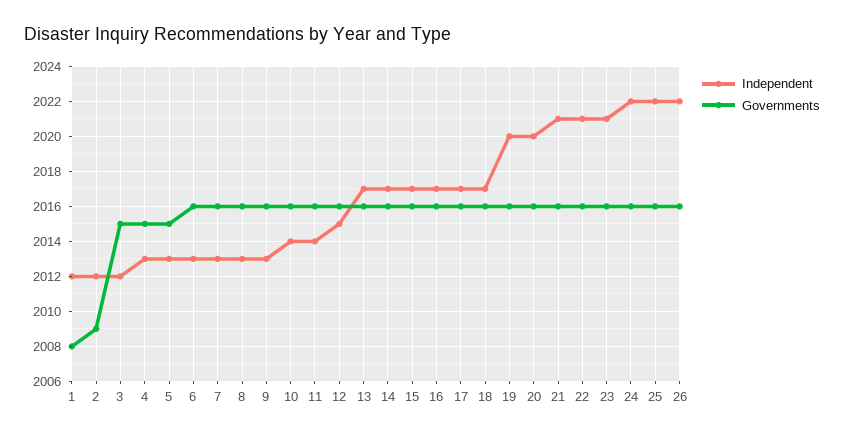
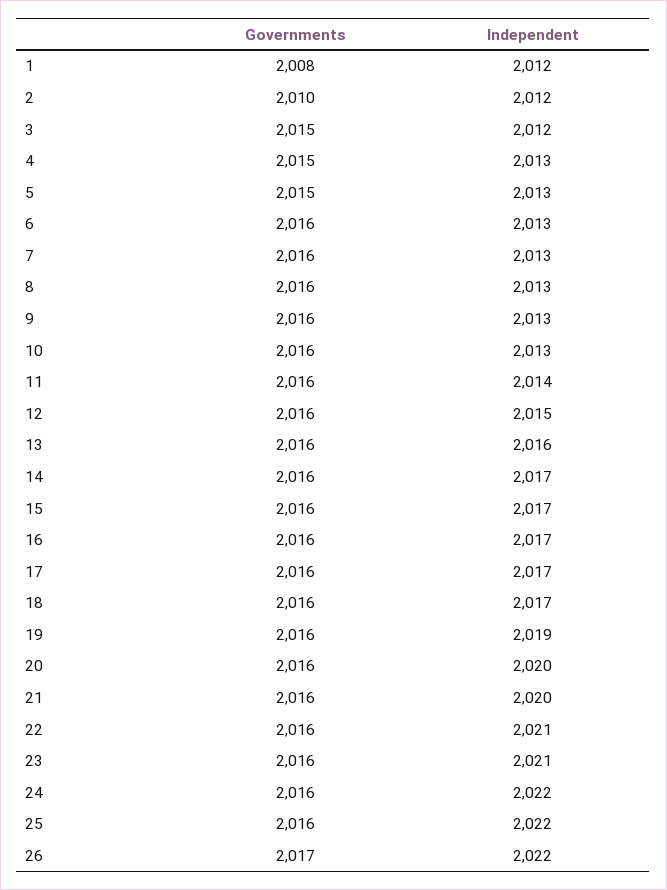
  {
    "Independent": {
      "1": 2012,
      "2": 2012,
      "3": 2012,
      "4": 2013,
      "5": 2013,
      "6": 2013,
      "7": 2013,
      "8": 2013,
      "9": 2013,
-     "10": 2014,
+     "10": 2013,
      "11": 2014,
      "12": 2015,
-     "13": 2017,
+     "13": 2016,
      "14": 2017,
      "15": 2017,
      "16": 2017,
      "17": 2017,
      "18": 2017,
-     "19": 2020,
+     "19": 2019,
      "20": 2020,
-     "21": 2021,
+     "21": 2020,
      "22": 2021,
      "23": 2021,
      "24": 2022,
      "25": 2022,
      "26": 2022
    },
    "Governments": {
      "1": 2008,
-     "2": 2009,
+     "2": 2010,
      "3": 2015,
      "4": 2015,
      "5": 2015,
      "6": 2016,
      "7": 2016,
      "8": 2016,
      "9": 2016,
      "10": 2016,
      "11": 2016,
      "12": 2016,
      "13": 2016,
      "14": 2016,
      "15": 2016,
      "16": 2016,
      "17": 2016,
      "18": 2016,
      "19": 2016,
      "20": 2016,
      "21": 2016,
      "22": 2016,
      "23": 2016,
      "24": 2016,
      "25": 2016,
-     "26": 2016
+     "26": 2017
    }
  }

